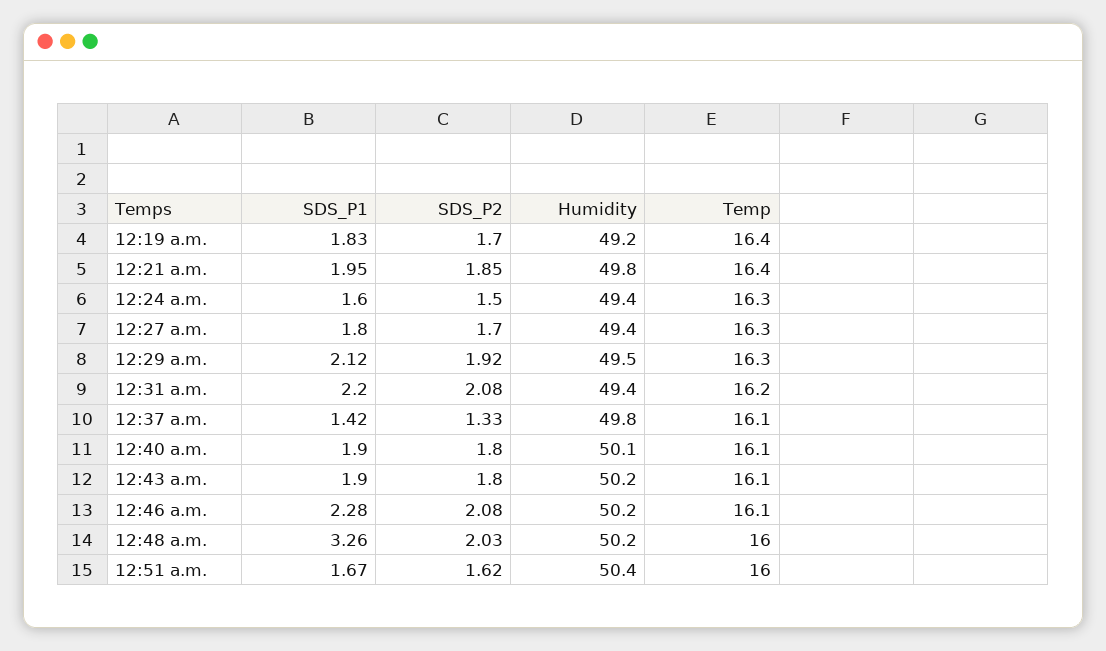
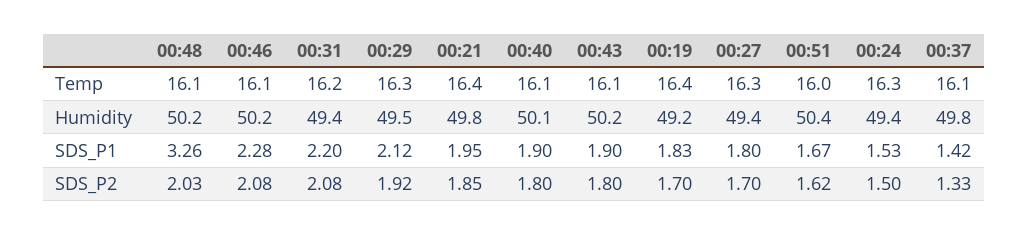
  {
    "SDS_P1": {
      "12:19 a.m.": 1.83,
      "12:21 a.m.": 1.95,
-     "12:24 a.m.": 1.6,
+     "12:24 a.m.": 1.53,
      "12:27 a.m.": 1.8,
      "12:29 a.m.": 2.12,
      "12:31 a.m.": 2.2,
      "12:37 a.m.": 1.42,
      "12:40 a.m.": 1.9,
      "12:43 a.m.": 1.9,
      "12:46 a.m.": 2.28,
      "12:48 a.m.": 3.26,
      "12:51 a.m.": 1.67
    },
    "SDS_P2": {
      "12:19 a.m.": 1.7,
      "12:21 a.m.": 1.85,
      "12:24 a.m.": 1.5,
      "12:27 a.m.": 1.7,
      "12:29 a.m.": 1.92,
      "12:31 a.m.": 2.08,
      "12:37 a.m.": 1.33,
      "12:40 a.m.": 1.8,
      "12:43 a.m.": 1.8,
      "12:46 a.m.": 2.08,
      "12:48 a.m.": 2.03,
      "12:51 a.m.": 1.62
    },
    "Humidity": {
      "12:19 a.m.": 49.2,
      "12:21 a.m.": 49.8,
      "12:24 a.m.": 49.4,
      "12:27 a.m.": 49.4,
      "12:29 a.m.": 49.5,
      "12:31 a.m.": 49.4,
      "12:37 a.m.": 49.8,
      "12:40 a.m.": 50.1,
      "12:43 a.m.": 50.2,
      "12:46 a.m.": 50.2,
      "12:48 a.m.": 50.2,
      "12:51 a.m.": 50.4
    },
    "Temp": {
      "12:19 a.m.": 16.4,
      "12:21 a.m.": 16.4,
      "12:24 a.m.": 16.3,
      "12:27 a.m.": 16.3,
      "12:29 a.m.": 16.3,
      "12:31 a.m.": 16.2,
      "12:37 a.m.": 16.1,
      "12:40 a.m.": 16.1,
      "12:43 a.m.": 16.1,
      "12:46 a.m.": 16.1,
-     "12:48 a.m.": 16,
+     "12:48 a.m.": 16.1,
      "12:51 a.m.": 16
    }
  }

